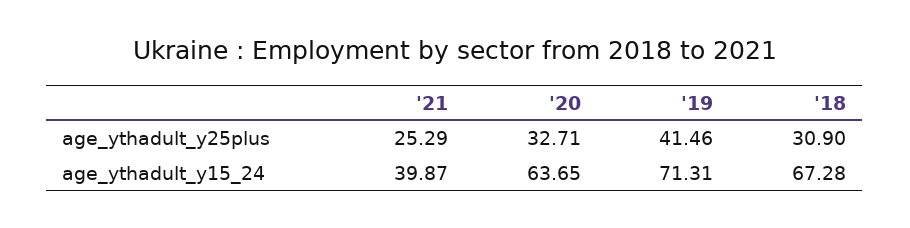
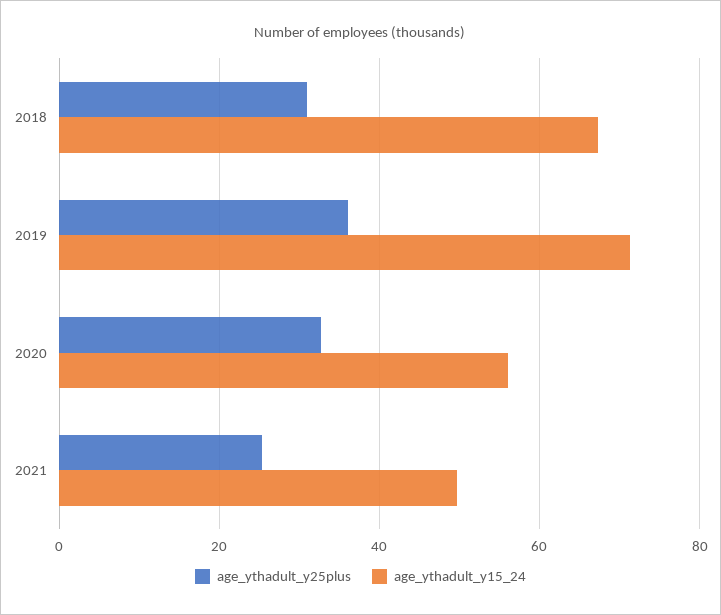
  {
    "age_ythadult_y25plus": {
      "'21": 25.29,
      "'20": 32.71,
-     "'19": 41.46,
+     "'19": 36,
      "'18": 30.9
    },
    "age_ythadult_y15_24": {
-     "'21": 39.87,
+     "'21": 50,
-     "'20": 63.65,
+     "'20": 56,
      "'19": 71.31,
      "'18": 67.28
    }
  }

